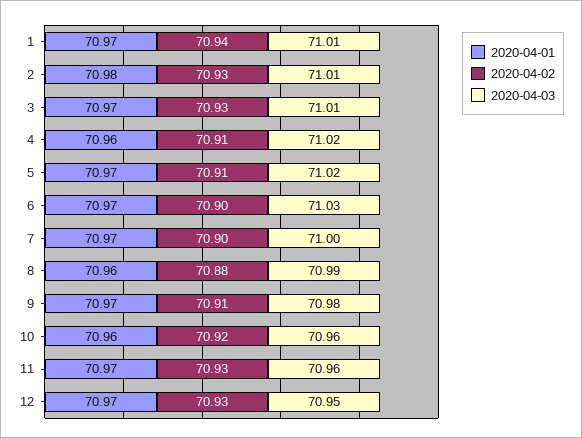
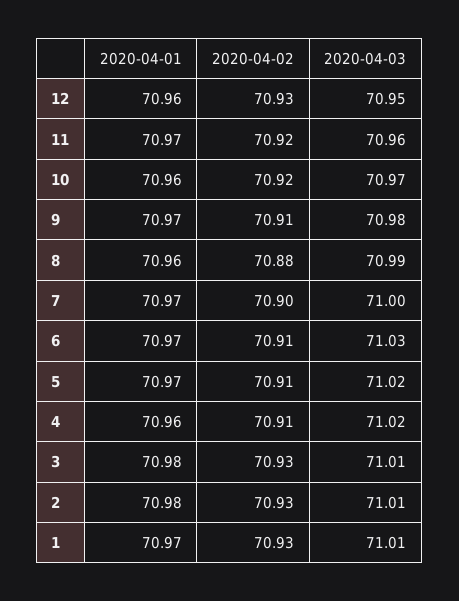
  {
    "2020-04-01": {
      "1": 70.97,
      "2": 70.98,
-     "3": 70.97,
+     "3": 70.98,
      "4": 70.96,
      "5": 70.97,
      "6": 70.97,
      "7": 70.97,
      "8": 70.96,
      "9": 70.97,
      "10": 70.96,
      "11": 70.97,
-     "12": 70.97
+     "12": 70.96
    },
    "2020-04-02": {
-     "1": 70.94,
+     "1": 70.93,
      "2": 70.93,
      "3": 70.93,
      "4": 70.91,
      "5": 70.91,
-     "6": 70.9,
+     "6": 70.91,
      "7": 70.9,
      "8": 70.88,
      "9": 70.91,
      "10": 70.92,
-     "11": 70.93,
+     "11": 70.92,
      "12": 70.93
    },
    "2020-04-03": {
      "1": 71.01,
      "2": 71.01,
      "3": 71.01,
      "4": 71.02,
      "5": 71.02,
      "6": 71.03,
      "7": 71,
      "8": 70.99,
      "9": 70.98,
-     "10": 70.96,
+     "10": 70.97,
      "11": 70.96,
      "12": 70.95
    }
  }

